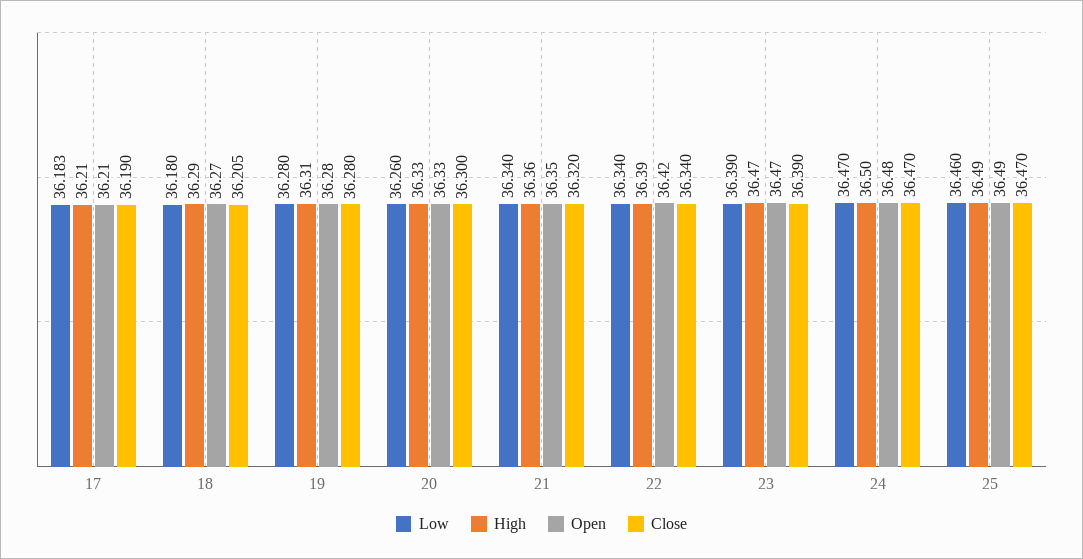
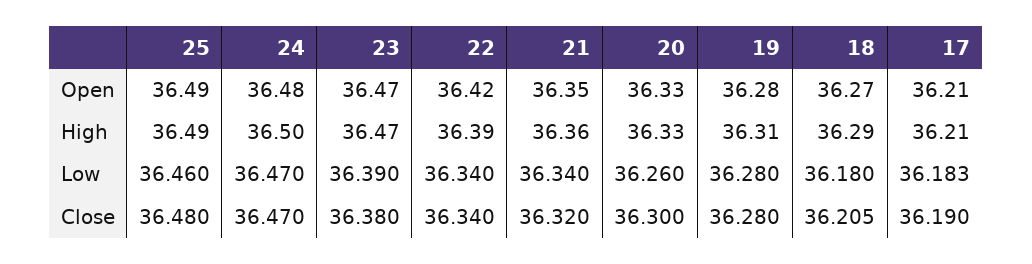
  {
    "Low": {
      "17": 36.183,
      "18": 36.18,
      "19": 36.28,
      "20": 36.26,
      "21": 36.34,
      "22": 36.34,
      "23": 36.39,
      "24": 36.47,
      "25": 36.46
    },
    "High": {
      "17": 36.21,
      "18": 36.29,
      "19": 36.31,
      "20": 36.33,
      "21": 36.36,
      "22": 36.39,
      "23": 36.47,
      "24": 36.5,
      "25": 36.49
    },
    "Open": {
      "17": 36.21,
      "18": 36.27,
      "19": 36.28,
      "20": 36.33,
      "21": 36.35,
      "22": 36.42,
      "23": 36.47,
      "24": 36.48,
      "25": 36.49
    },
    "Close": {
      "17": 36.19,
      "18": 36.205,
      "19": 36.28,
      "20": 36.3,
      "21": 36.32,
      "22": 36.34,
-     "23": 36.39,
+     "23": 36.38,
      "24": 36.47,
-     "25": 36.47
+     "25": 36.48
    }
  }

